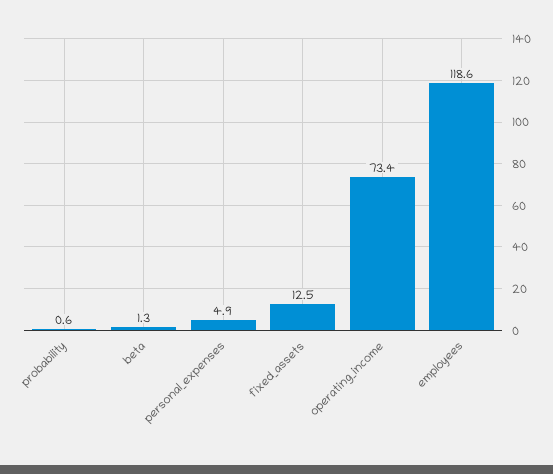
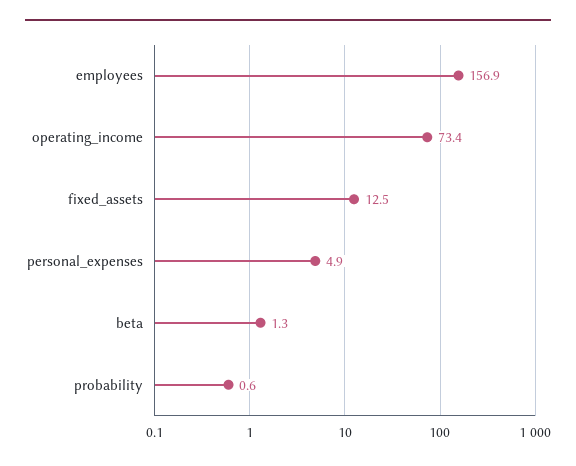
  {
    "probability": 0.6,
    "beta": 1.3,
    "personal_expenses": 4.9,
    "fixed_assets": 12.5,
    "operating_income": 73.4,
-   "employees": 118.6
+   "employees": 156.9
  }

